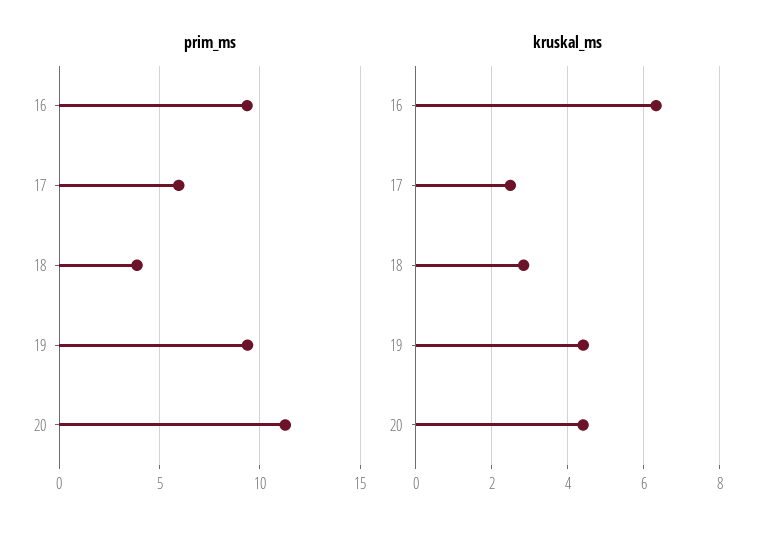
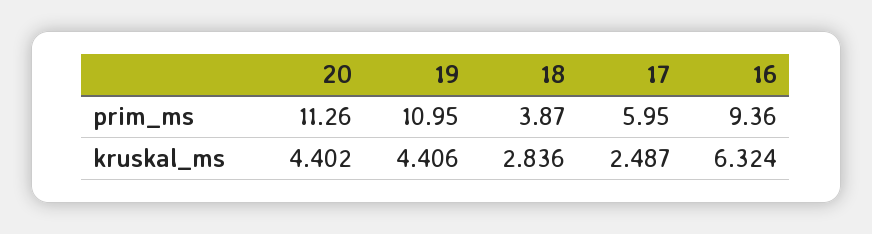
  {
    "prim_ms": {
      "16": 9.36,
      "17": 5.95,
      "18": 3.87,
-     "19": 9.5,
+     "19": 10.95,
      "20": 11.26
    },
    "kruskal_ms": {
      "16": 6.324,
      "17": 2.487,
      "18": 2.836,
      "19": 4.406,
      "20": 4.402
    }
  }

